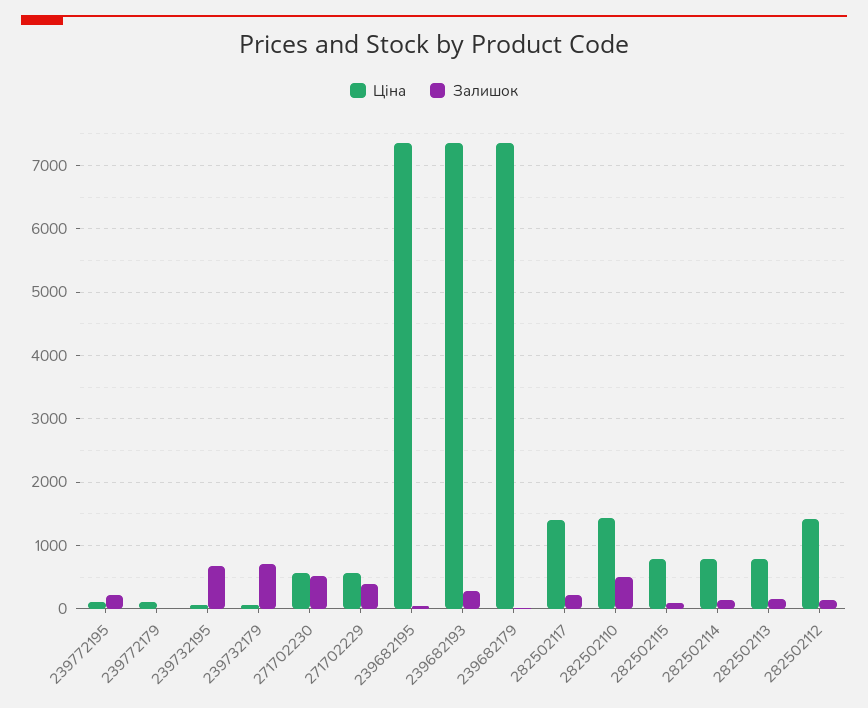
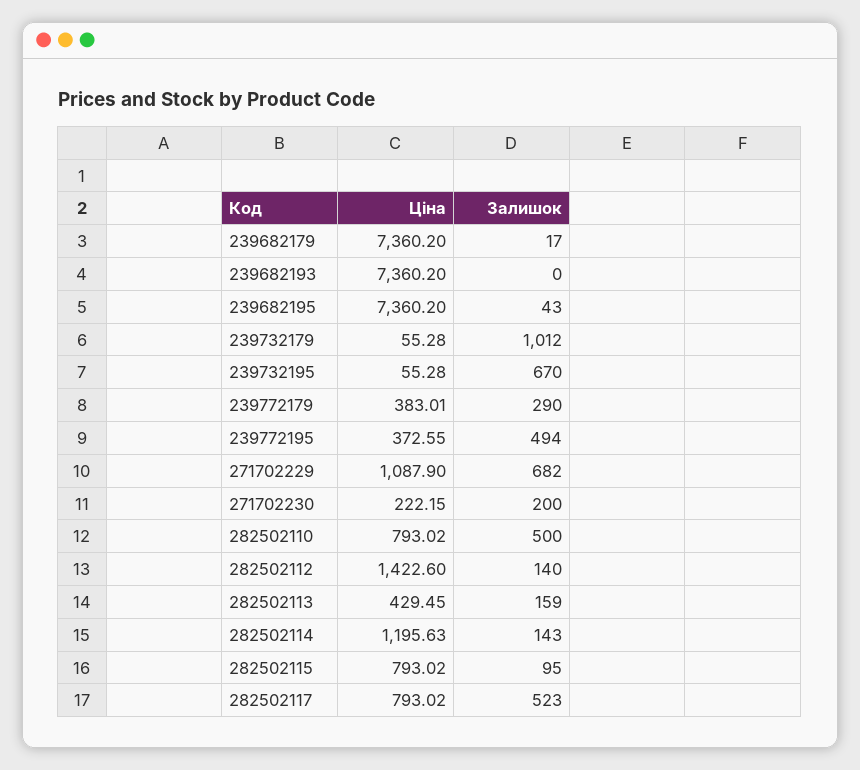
  {
    "Ціна": {
-     "239772195": 100,
+     "239772195": 372.55,
-     "239772179": 100,
+     "239772179": 383.01,
      "239732195": 55.28,
      "239732179": 55.28,
-     "271702230": 600,
+     "271702230": 222.15,
-     "271702229": 600,
+     "271702229": 1087.9,
      "239682195": 7360.2,
      "239682193": 7360.2,
      "239682179": 7360.2,
-     "282502117": 1400,
+     "282502117": 793.02,
-     "282502110": 1400,
+     "282502110": 793.02,
      "282502115": 793.02,
-     "282502114": 800,
+     "282502114": 1195.63,
-     "282502113": 800,
+     "282502113": 429.45,
      "282502112": 1422.6
    },
    "Залишок": {
-     "239772195": 200,
+     "239772195": 494,
-     "239772179": 0,
+     "239772179": 290,
      "239732195": 670,
-     "239732179": 700,
+     "239732179": 1012,
-     "271702230": 500,
+     "271702230": 200,
-     "271702229": 400,
+     "271702229": 682,
      "239682195": 43,
-     "239682193": 300,
+     "239682193": 0,
      "239682179": 17,
-     "282502117": 200,
+     "282502117": 523,
      "282502110": 500,
      "282502115": 95,
      "282502114": 143,
      "282502113": 159,
      "282502112": 140
    }
  }

